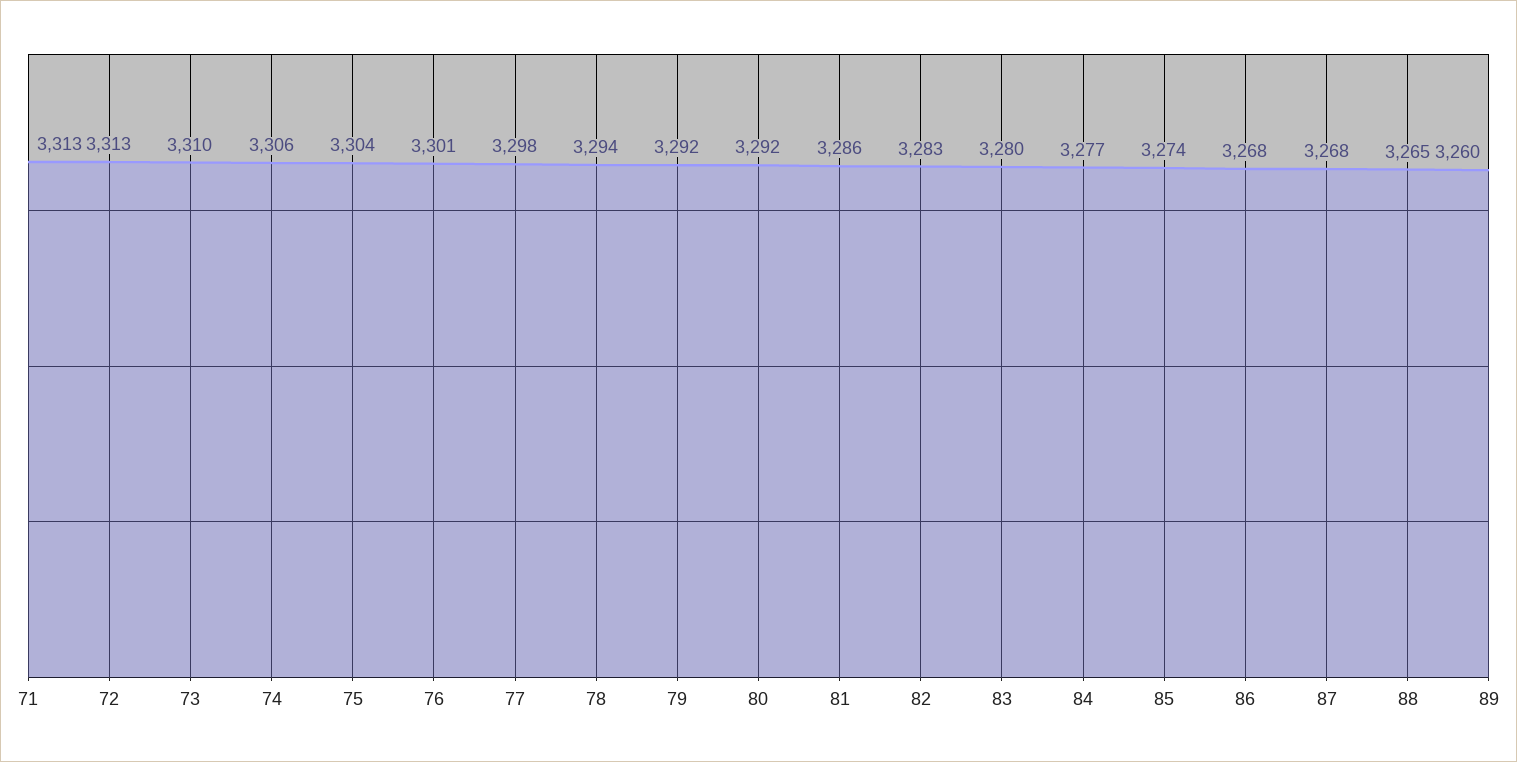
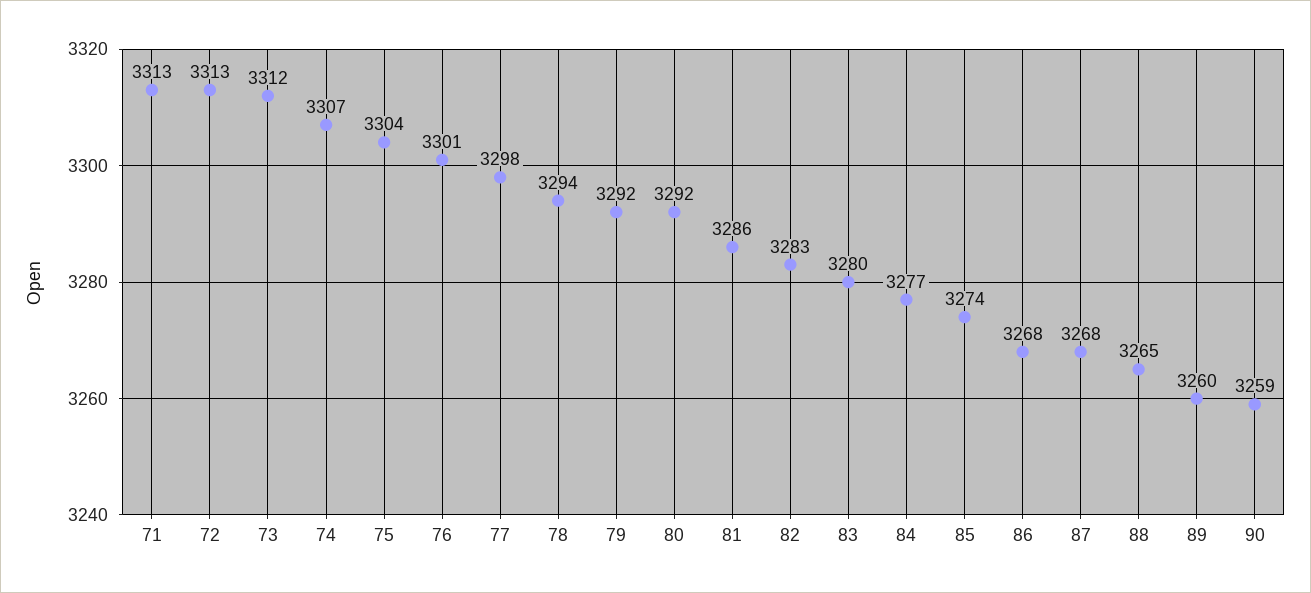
  {
    "71": 3313,
    "72": 3313,
-   "73": 3310,
+   "73": 3312,
-   "74": 3306,
+   "74": 3307,
    "75": 3304,
    "76": 3301,
    "77": 3298,
    "78": 3294,
    "79": 3292,
    "80": 3292,
    "81": 3286,
    "82": 3283,
    "83": 3280,
    "84": 3277,
    "85": 3274,
    "86": 3268,
    "87": 3268,
    "88": 3265,
-   "89": 3260
+   "89": 3260,
+   "90": 3259
  }

